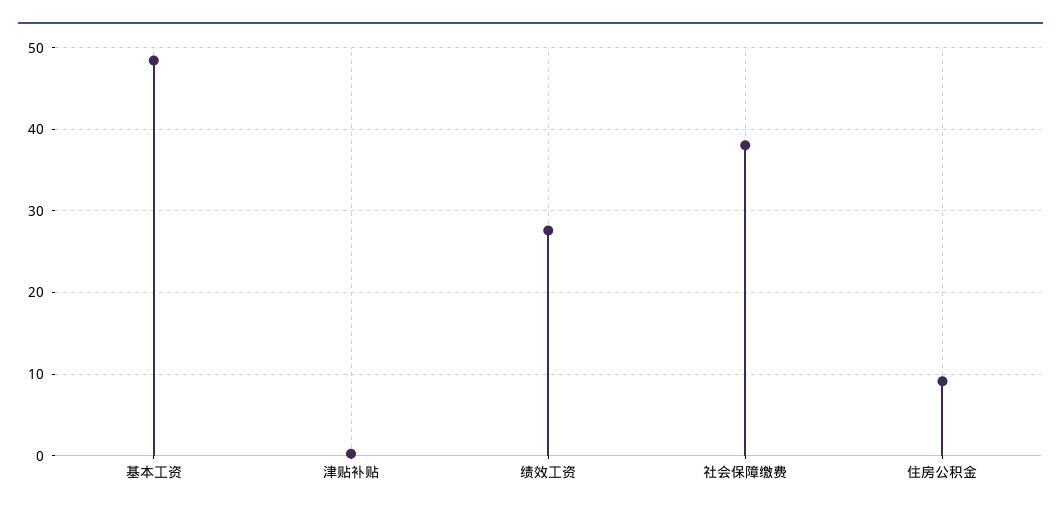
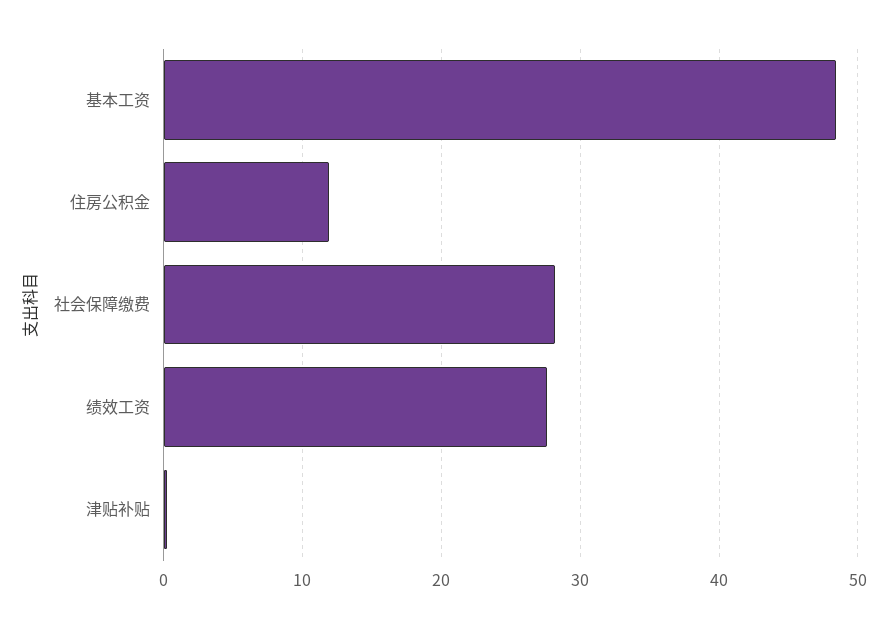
  {
    "基本工资": 48,
    "津贴补贴": 0,
    "绩效工资": 28,
-   "社会保障缴费": 38,
+   "社会保障缴费": 28,
-   "住房公积金": 9
+   "住房公积金": 12
  }

